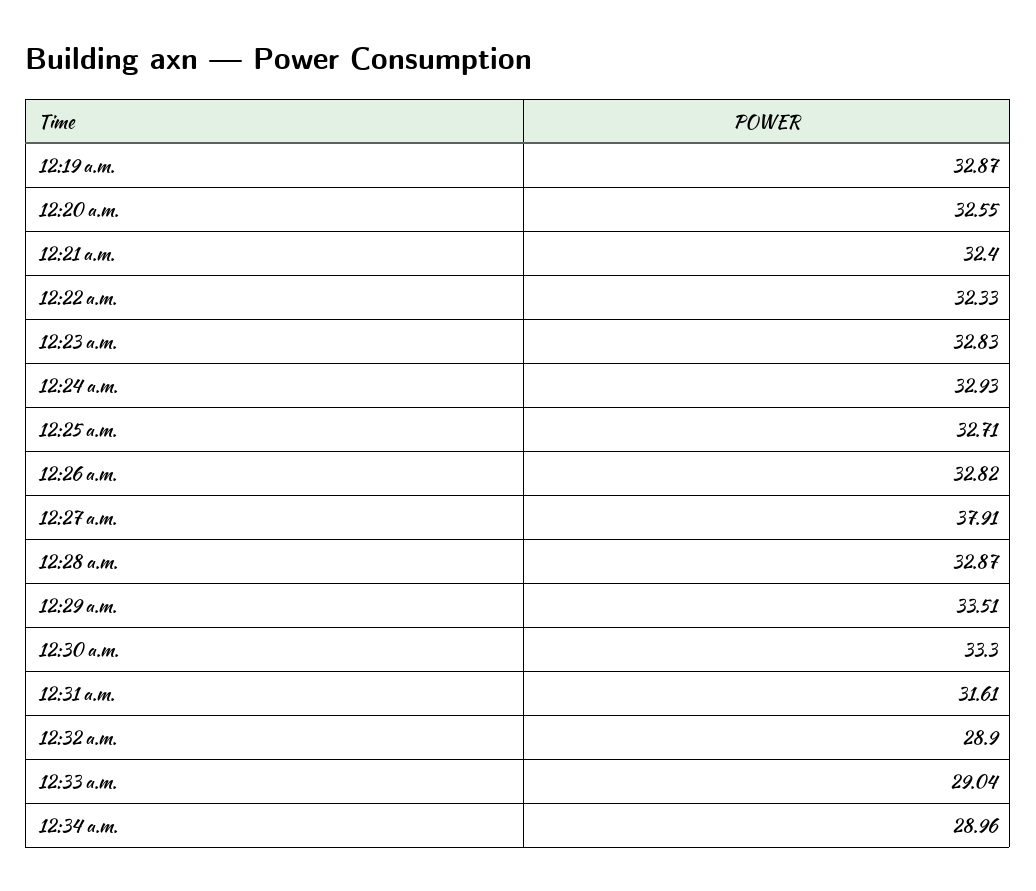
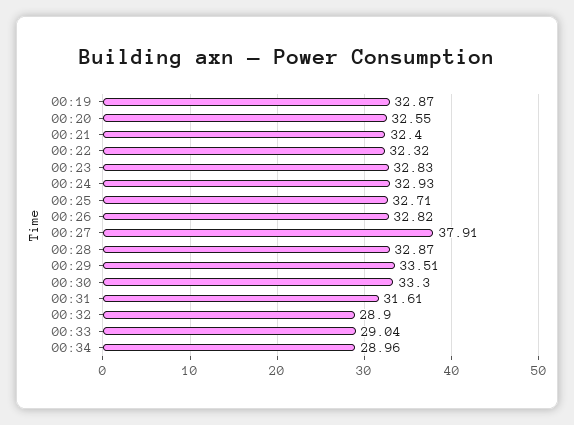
  {
    "12:19 a.m.": 32.87,
    "12:20 a.m.": 32.55,
    "12:21 a.m.": 32.4,
-   "12:22 a.m.": 32.33,
+   "12:22 a.m.": 32.32,
    "12:23 a.m.": 32.83,
    "12:24 a.m.": 32.93,
    "12:25 a.m.": 32.71,
    "12:26 a.m.": 32.82,
    "12:27 a.m.": 37.91,
    "12:28 a.m.": 32.87,
    "12:29 a.m.": 33.51,
    "12:30 a.m.": 33.3,
    "12:31 a.m.": 31.61,
    "12:32 a.m.": 28.9,
    "12:33 a.m.": 29.04,
    "12:34 a.m.": 28.96
  }

